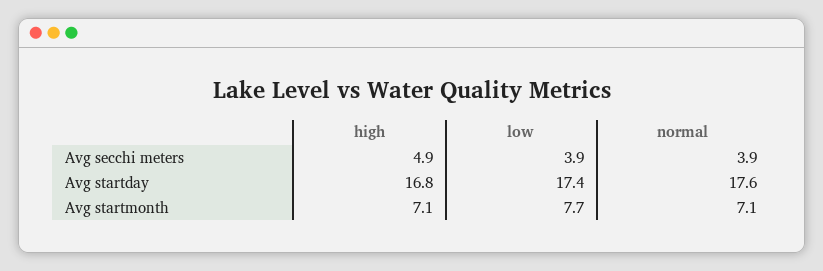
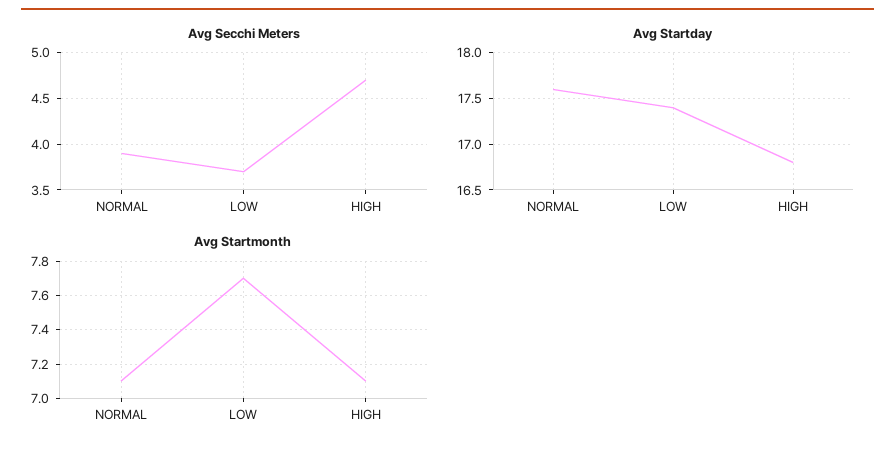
  {
    "Avg secchi meters": {
-     "high": 4.9,
+     "high": 4.7,
-     "low": 3.9,
+     "low": 3.7,
      "normal": 3.9
    },
    "Avg startday": {
      "high": 16.8,
      "low": 17.4,
      "normal": 17.6
    },
    "Avg startmonth": {
      "high": 7.1,
      "low": 7.7,
      "normal": 7.1
    }
  }

